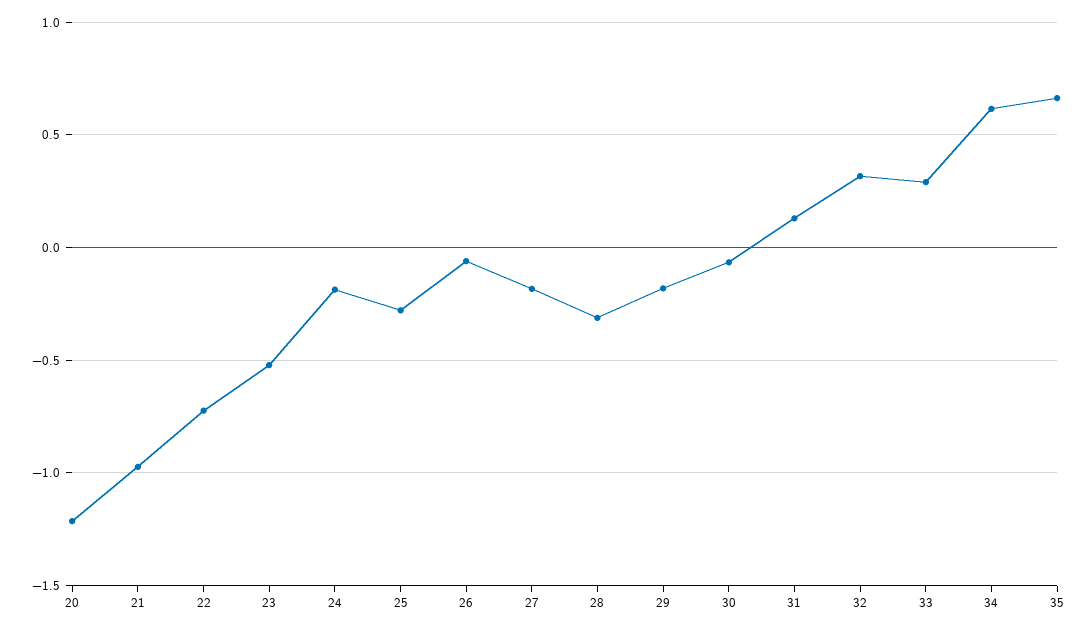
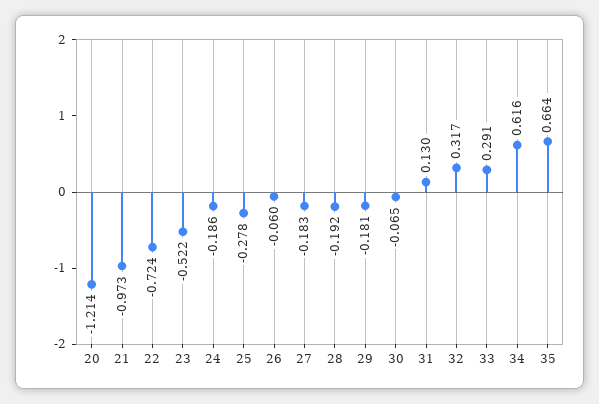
  {
    "20": -1.214,
    "21": -0.973,
    "22": -0.724,
    "23": -0.522,
    "24": -0.186,
    "25": -0.278,
    "26": -0.06,
    "27": -0.183,
-   "28": -0.3,
+   "28": -0.192,
    "29": -0.181,
    "30": -0.065,
    "31": 0.13,
    "32": 0.317,
    "33": 0.291,
    "34": 0.616,
    "35": 0.664
  }

